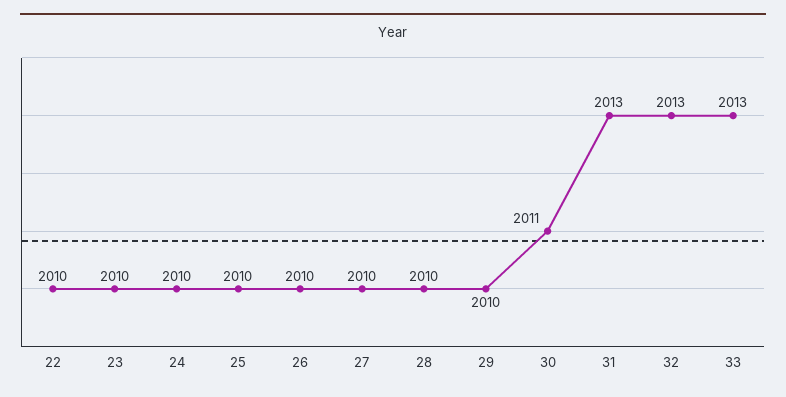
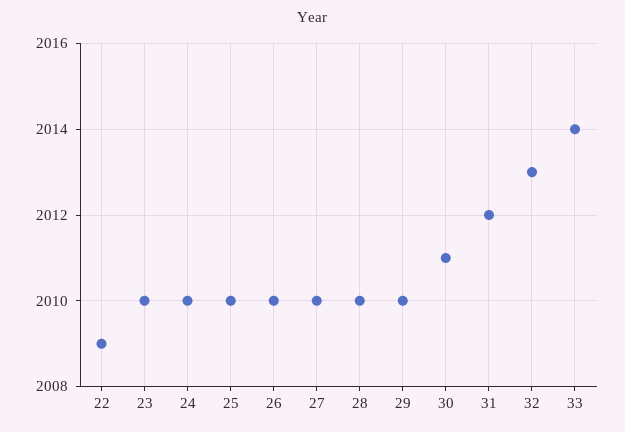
  {
-   "22": 2010,
+   "22": 2009,
    "23": 2010,
    "24": 2010,
    "25": 2010,
    "26": 2010,
    "27": 2010,
    "28": 2010,
    "29": 2010,
    "30": 2011,
-   "31": 2013,
+   "31": 2012,
    "32": 2013,
-   "33": 2013
+   "33": 2014
  }

